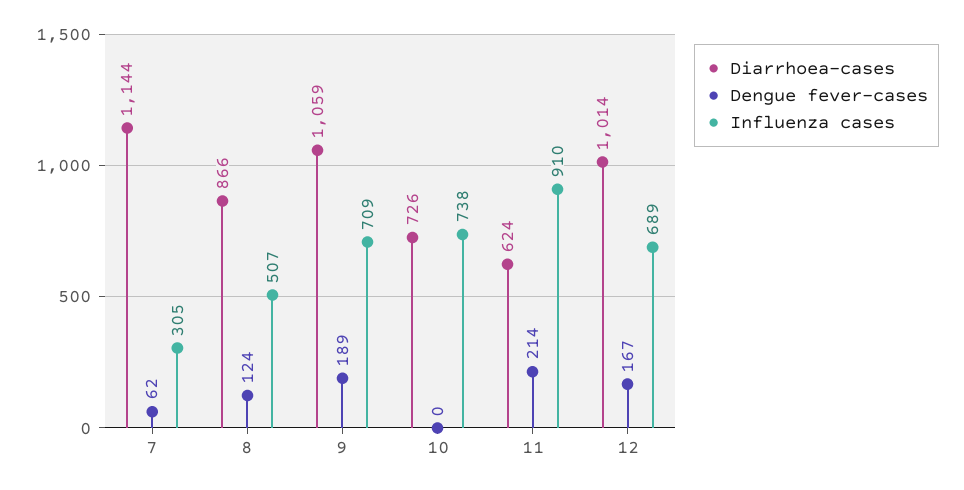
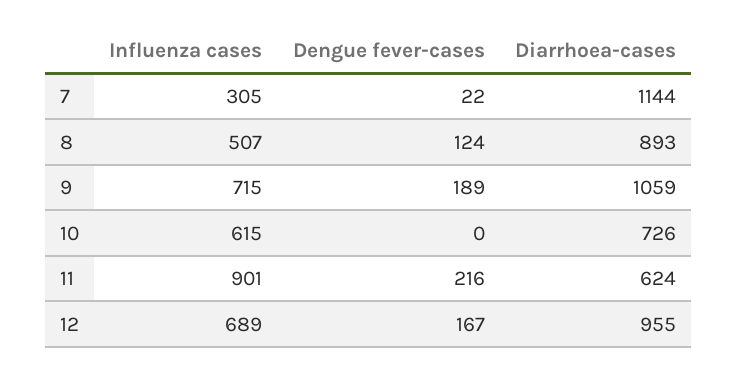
  {
    "Diarrhoea-cases": {
      "7": 1144,
-     "8": 866,
+     "8": 893,
      "9": 1059,
      "10": 726,
      "11": 624,
-     "12": 1014
+     "12": 955
    },
    "Dengue fever-cases": {
-     "7": 62,
+     "7": 22,
      "8": 124,
      "9": 189,
      "10": 0,
-     "11": 214,
+     "11": 216,
      "12": 167
    },
    "Influenza cases": {
      "7": 305,
      "8": 507,
-     "9": 709,
+     "9": 715,
-     "10": 738,
+     "10": 615,
-     "11": 910,
+     "11": 901,
      "12": 689
    }
  }

